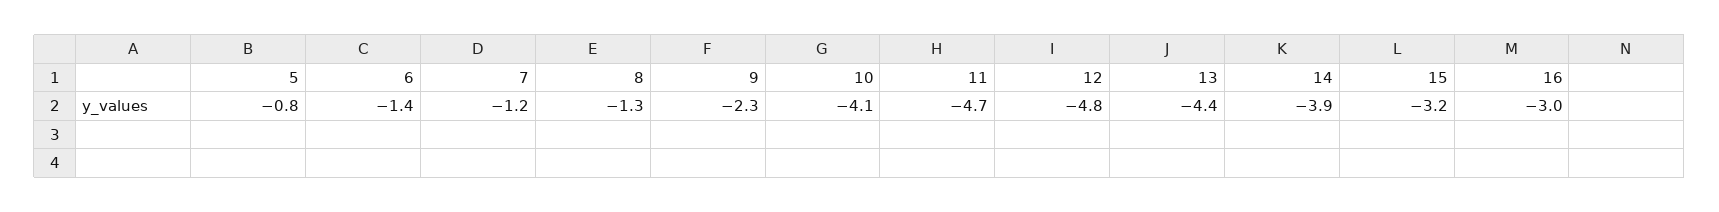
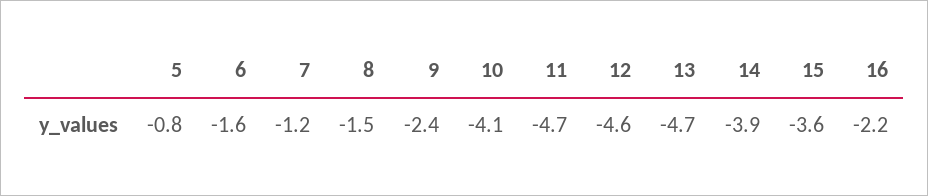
  {
    "5": -0.8,
-   "6": -1.4,
+   "6": -1.6,
    "7": -1.2,
-   "8": -1.3,
+   "8": -1.5,
-   "9": -2.3,
+   "9": -2.4,
    "10": -4.1,
    "11": -4.7,
-   "12": -4.8,
+   "12": -4.6,
-   "13": -4.4,
+   "13": -4.7,
    "14": -3.9,
-   "15": -3.2,
+   "15": -3.6,
-   "16": -3
+   "16": -2.2
  }

